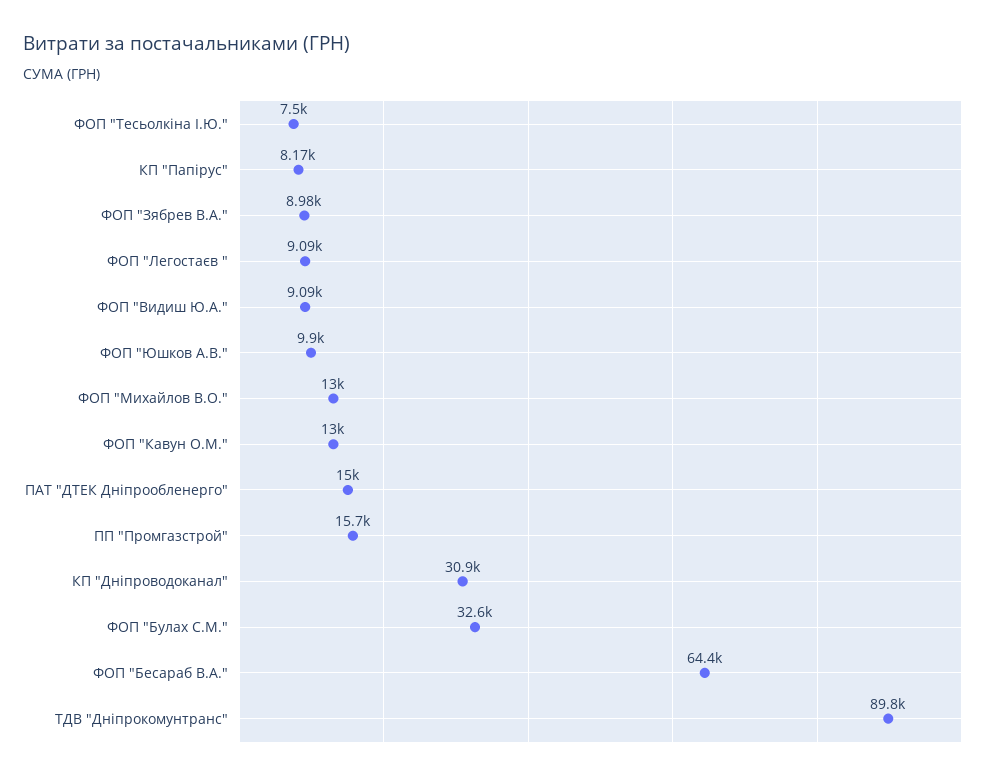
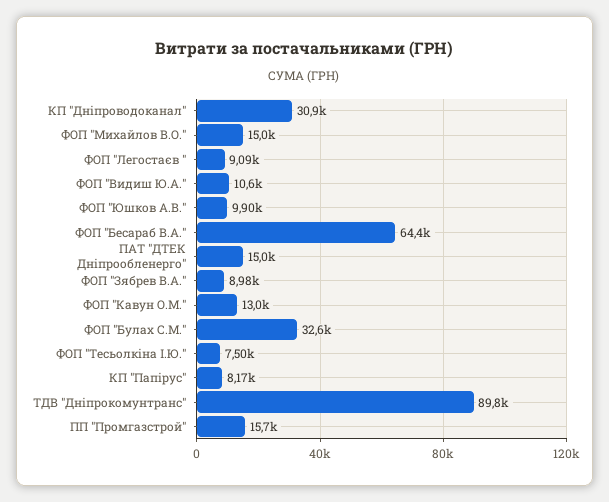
  {
    "ФОП \"Тесьолкіна І.Ю.\"": 7500,
    "КП \"Папірус\"": 8170,
    "ФОП \"Зябрев В.А.\"": 8980,
    "ФОП \"Легостаєв \"": 9090,
-   "ФОП \"Видиш Ю.А.\"": 9090,
+   "ФОП \"Видиш Ю.А.\"": 10600,
    "ФОП \"Юшков А.В.\"": 9900,
-   "ФОП \"Михайлов В.О.\"": 13000,
+   "ФОП \"Михайлов В.О.\"": 15000,
    "ФОП \"Кавун О.М.\"": 13000,
    "ПАТ \"ДТЕК Дніпрообленерго\"": 15000,
    "ПП \"Промгазстрой\"": 15700,
    "КП \"Дніпроводоканал\"": 30900,
    "ФОП \"Булах С.М.\"": 32600,
    "ФОП \"Бесараб В.А.\"": 64400,
    "ТДВ \"Дніпрокомунтранс\"": 89800
  }

